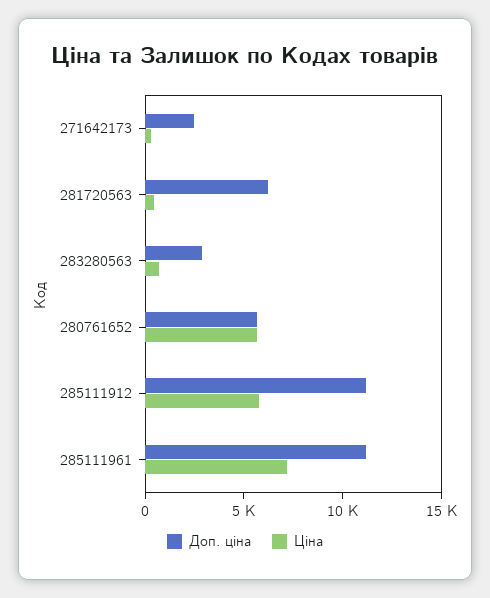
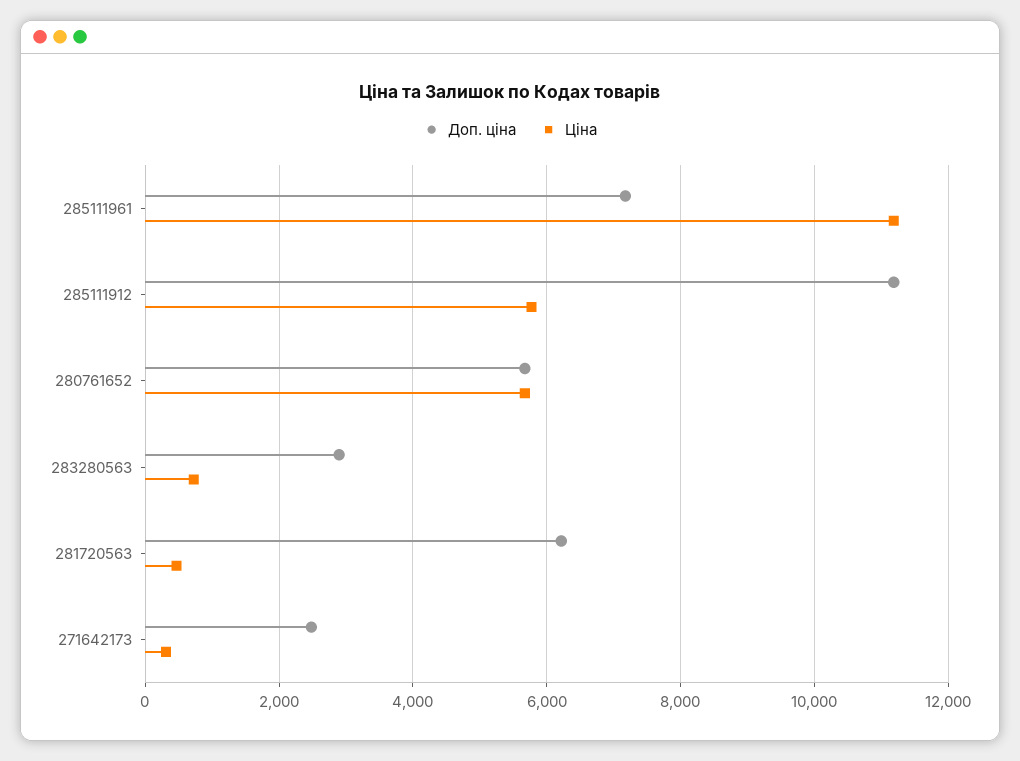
  {
    "Доп. ціна": {
      "271642173": 2400,
      "281720563": 6200,
      "283280563": 2800,
      "280761652": 5600,
      "285111912": 11200,
-     "285111961": 11000
+     "285111961": 7200
    },
    "Ціна": {
      "271642173": 400,
      "281720563": 400,
      "283280563": 800,
      "280761652": 5600,
      "285111912": 5800,
-     "285111961": 7000
+     "285111961": 11200
    }
  }

